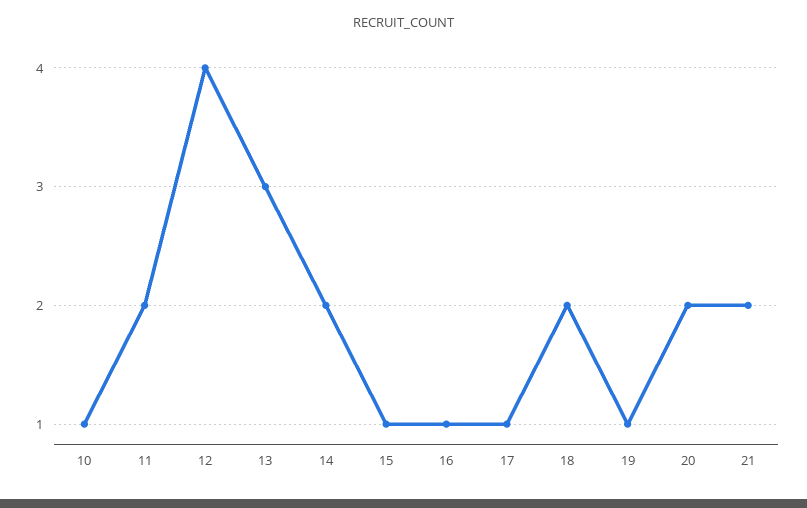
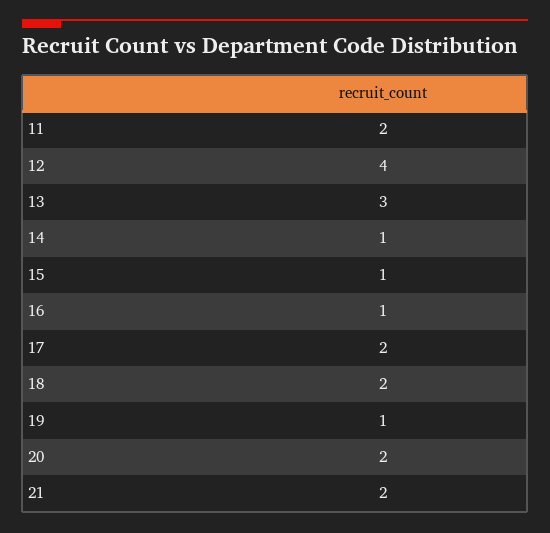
  {
-   "10": 1,
    "11": 2,
    "12": 4,
    "13": 3,
-   "14": 2,
+   "14": 1,
    "15": 1,
    "16": 1,
-   "17": 1,
+   "17": 2,
    "18": 2,
    "19": 1,
    "20": 2,
    "21": 2
  }

